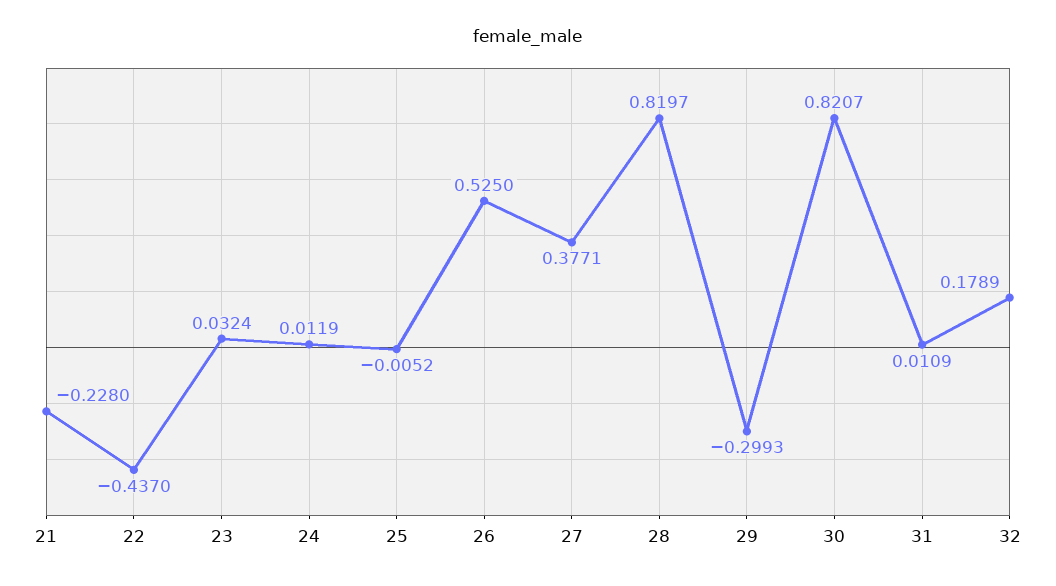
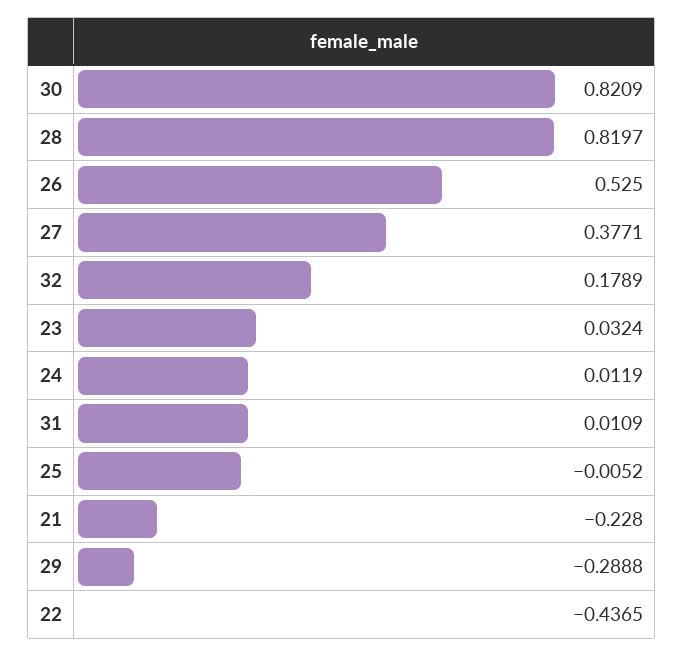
  {
    "21": -0.228,
-   "22": -0.437,
+   "22": -0.4365,
    "23": 0.0324,
    "24": 0.0119,
    "25": -0.0052,
    "26": 0.525,
    "27": 0.3771,
    "28": 0.8197,
-   "29": -0.2993,
+   "29": -0.2888,
-   "30": 0.8207,
+   "30": 0.8209,
    "31": 0.0109,
    "32": 0.1789
  }

